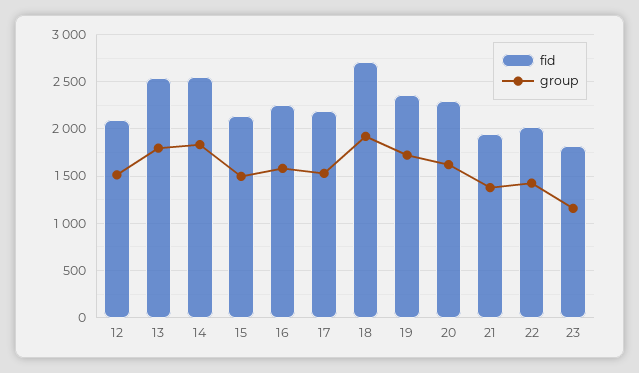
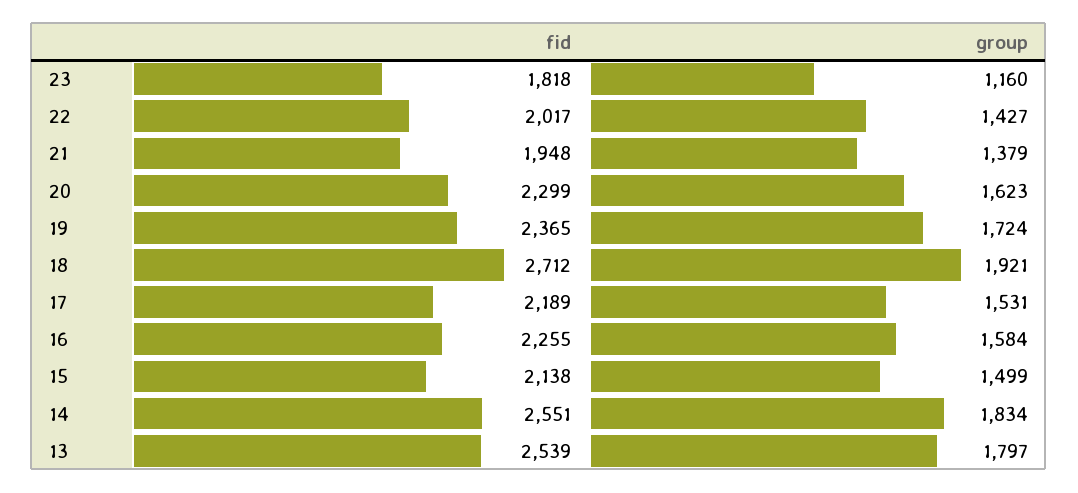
  {
    "fid": {
-     "12": 2100,
      "13": 2539,
      "14": 2551,
      "15": 2138,
      "16": 2255,
      "17": 2189,
      "18": 2712,
      "19": 2365,
      "20": 2299,
      "21": 1948,
      "22": 2017,
      "23": 1818
    },
    "group": {
-     "12": 1500,
      "13": 1797,
      "14": 1834,
      "15": 1499,
      "16": 1584,
      "17": 1531,
      "18": 1921,
      "19": 1724,
      "20": 1623,
      "21": 1379,
      "22": 1427,
      "23": 1160
    }
  }

